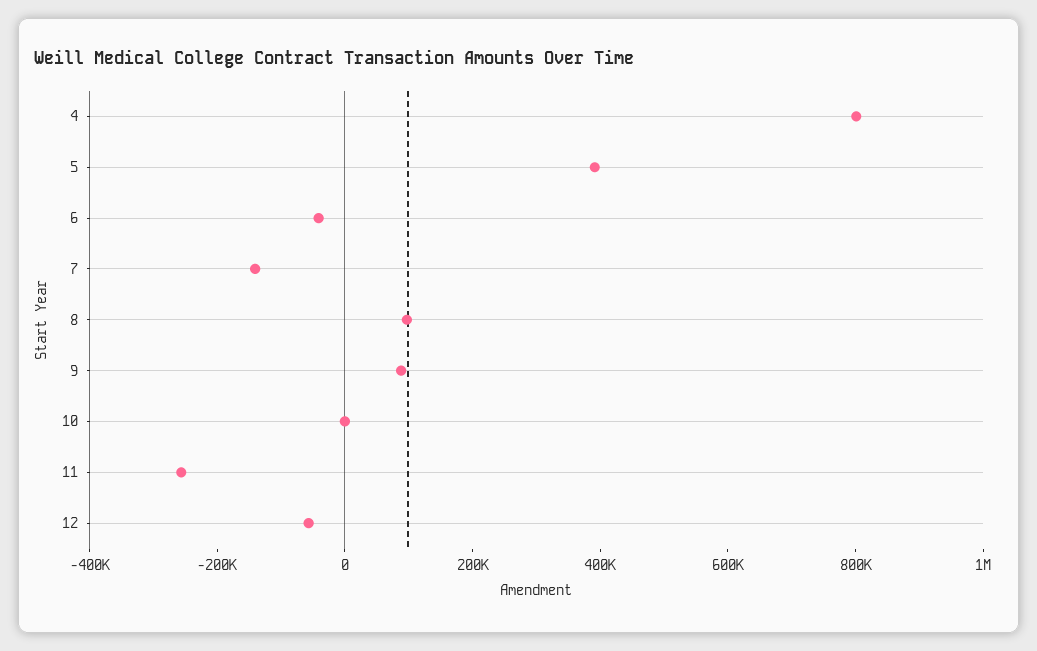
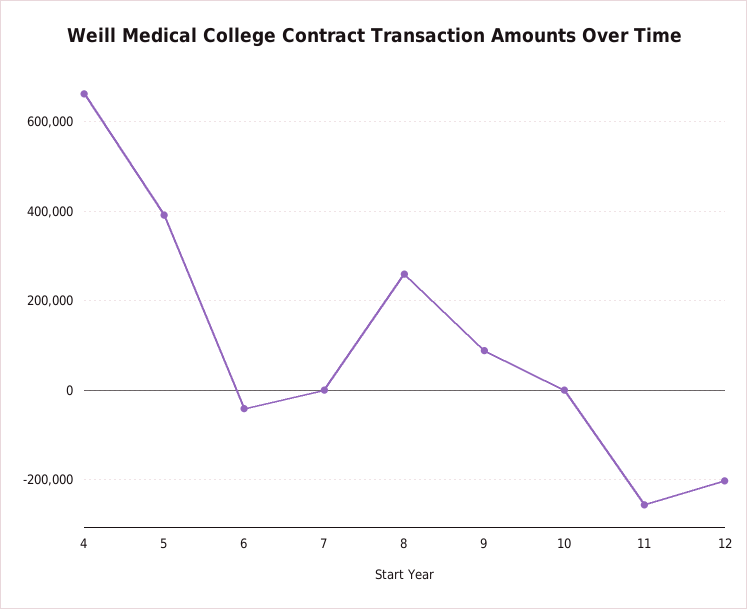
  {
-   "4": 800000,
+   "4": 660000,
    "5": 400000,
    "6": -40000,
-   "7": -150000,
+   "7": 0,
-   "8": 100000,
+   "8": 260000,
    "9": 80000,
    "10": 0,
    "11": -260000,
-   "12": -50000
+   "12": -200000
  }

